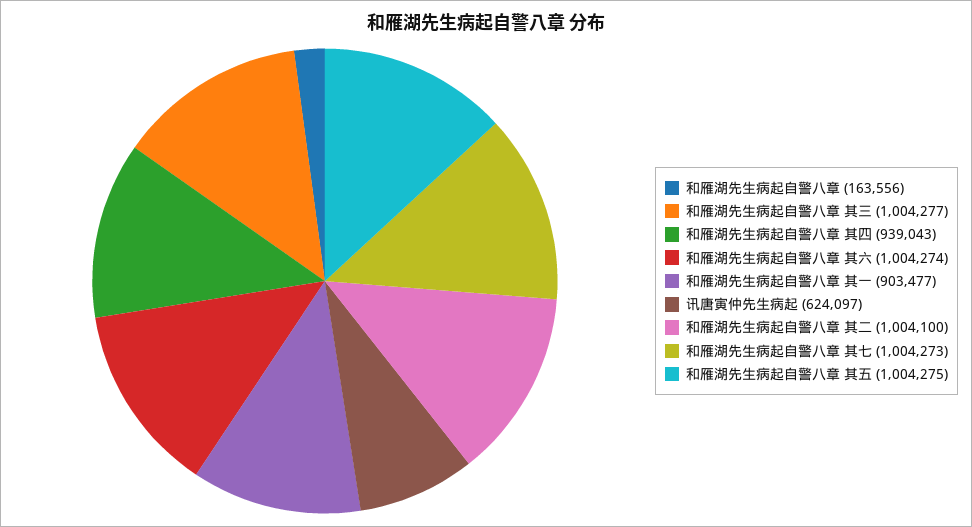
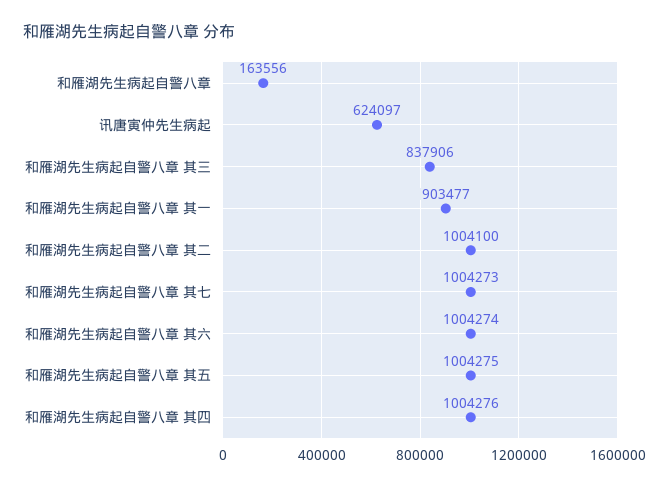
  {
    "和雁湖先生病起自警八章": 163556,
-   "和雁湖先生病起自警八章 其三": 1004277,
+   "和雁湖先生病起自警八章 其三": 837906,
-   "和雁湖先生病起自警八章 其四": 939043,
+   "和雁湖先生病起自警八章 其四": 1004276,
    "和雁湖先生病起自警八章 其六": 1004274,
    "和雁湖先生病起自警八章 其一": 903477,
    "讯唐寅仲先生病起": 624097,
    "和雁湖先生病起自警八章 其二": 1004100,
    "和雁湖先生病起自警八章 其七": 1004273,
    "和雁湖先生病起自警八章 其五": 1004275
  }

